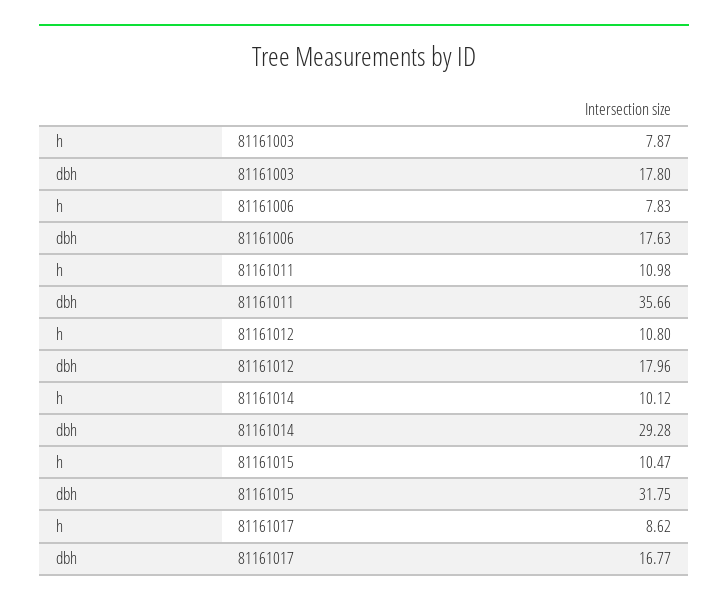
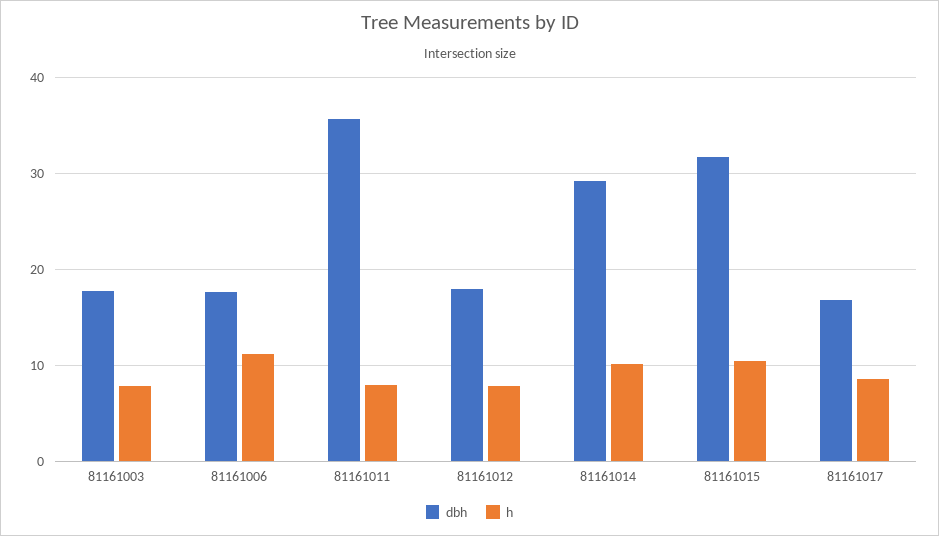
  {
    "h": {
      "81161003": 7.87,
-     "81161006": 7.83,
+     "81161006": 11,
-     "81161011": 10.98,
+     "81161011": 8,
-     "81161012": 10.8,
+     "81161012": 8,
      "81161014": 10.12,
      "81161015": 10.47,
      "81161017": 8.62
    },
    "dbh": {
      "81161003": 17.8,
      "81161006": 17.63,
      "81161011": 35.66,
      "81161012": 17.96,
      "81161014": 29.28,
      "81161015": 31.75,
      "81161017": 16.77
    }
  }

